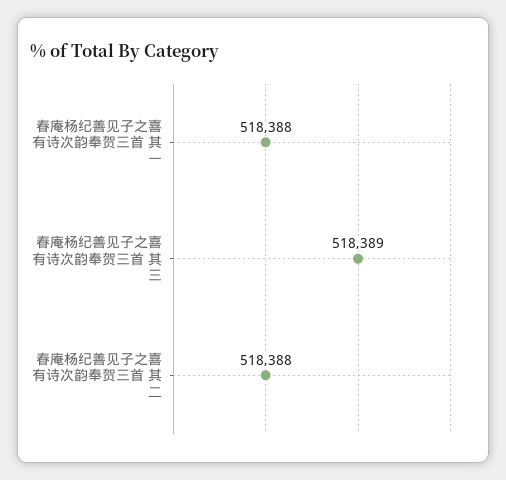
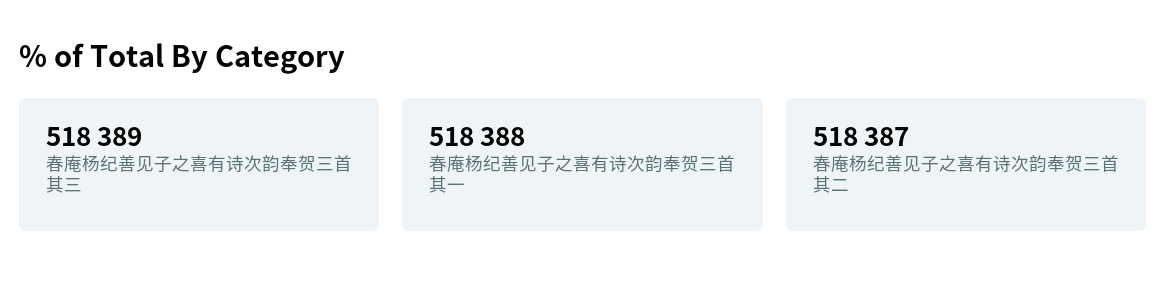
  {
    "春庵杨纪善见子之喜有诗次韵奉贺三首 其一": 518388,
    "春庵杨纪善见子之喜有诗次韵奉贺三首 其三": 518389,
-   "春庵杨纪善见子之喜有诗次韵奉贺三首 其二": 518388
+   "春庵杨纪善见子之喜有诗次韵奉贺三首 其二": 518387
  }

